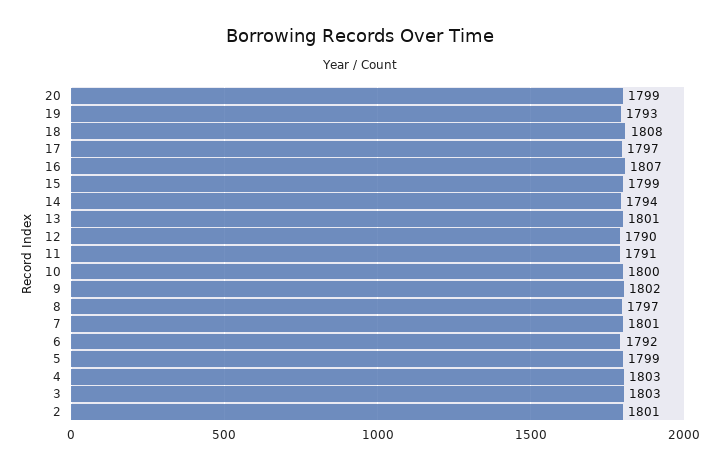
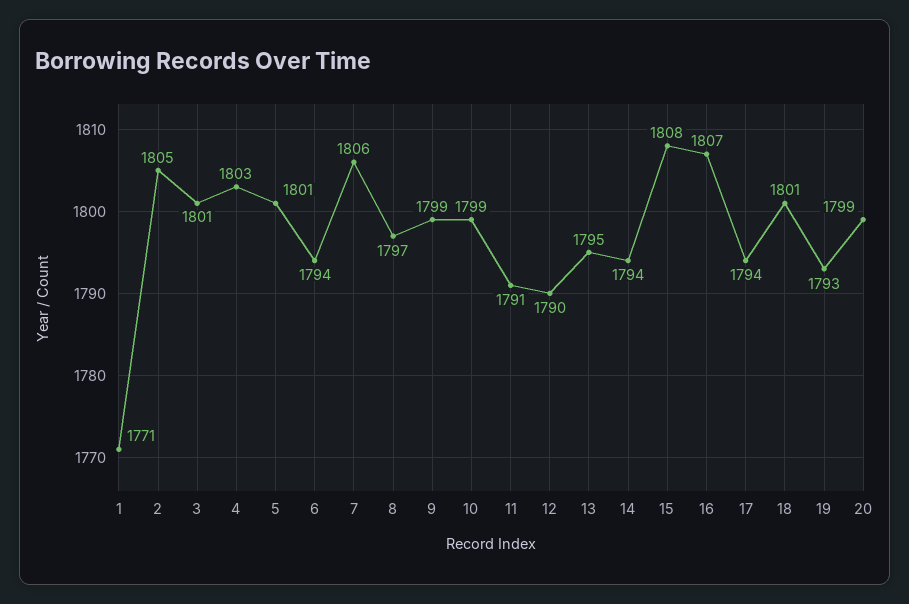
  {
    "20": 1799,
    "19": 1793,
-   "18": 1808,
+   "18": 1801,
-   "17": 1797,
+   "17": 1794,
    "16": 1807,
-   "15": 1799,
+   "15": 1808,
    "14": 1794,
-   "13": 1801,
+   "13": 1795,
    "12": 1790,
    "11": 1791,
-   "10": 1800,
+   "10": 1799,
-   "9": 1802,
+   "9": 1799,
    "8": 1797,
-   "7": 1801,
+   "7": 1806,
-   "6": 1792,
+   "6": 1794,
-   "5": 1799,
+   "5": 1801,
    "4": 1803,
-   "3": 1803,
+   "3": 1801,
-   "2": 1801
+   "2": 1805,
+   "1": 1771
  }

